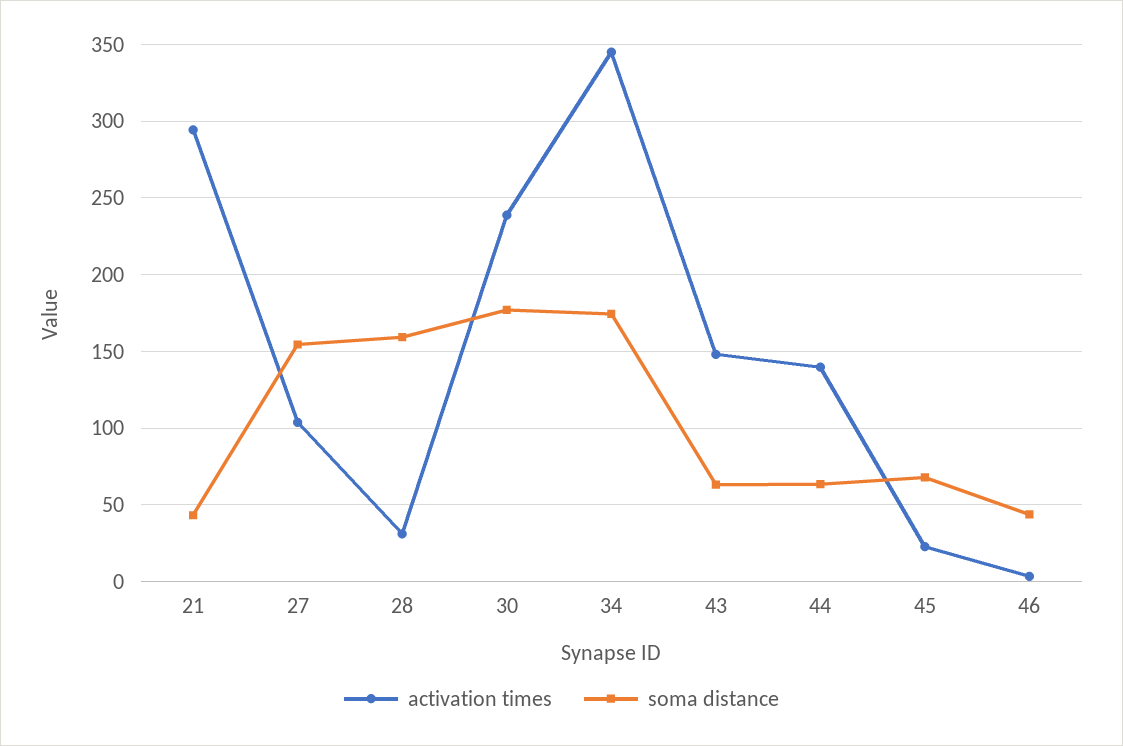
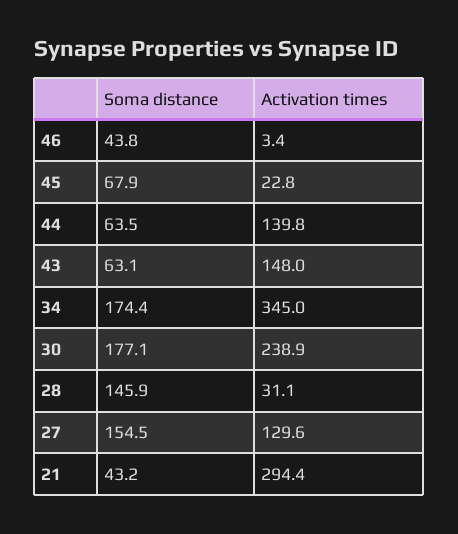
  {
    "activation times": {
      "21": 294.4,
-     "27": 105,
+     "27": 129.6,
      "28": 31.1,
      "30": 238.9,
      "34": 345,
      "43": 148,
      "44": 139.8,
      "45": 22.8,
      "46": 3.4
    },
    "soma distance": {
      "21": 43.2,
      "27": 154.5,
-     "28": 160,
+     "28": 145.9,
      "30": 177.1,
      "34": 174.4,
      "43": 63.1,
      "44": 63.5,
      "45": 67.9,
      "46": 43.8
    }
  }

